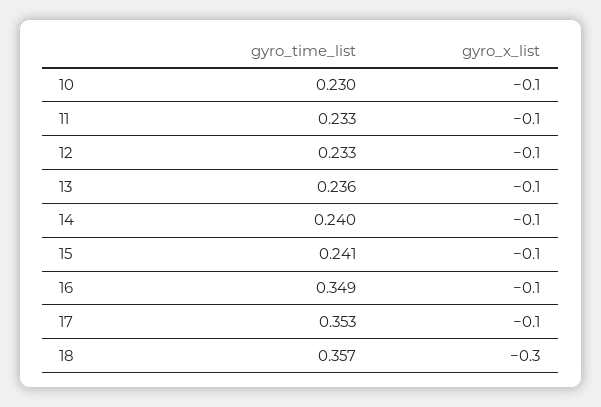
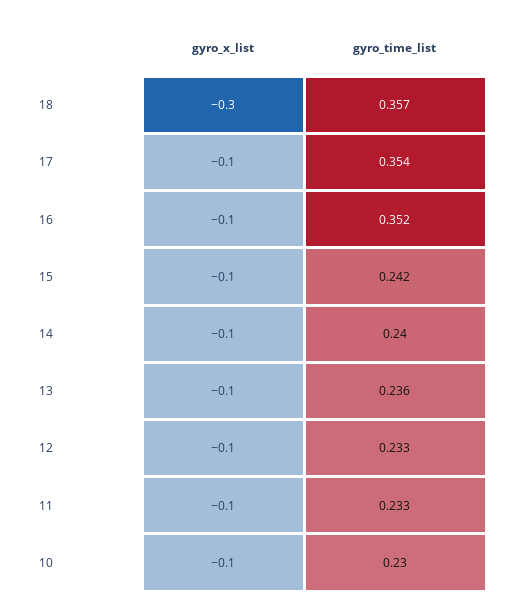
  {
    "gyro_time_list": {
      "10": 0.23,
      "11": 0.233,
      "12": 0.233,
      "13": 0.236,
      "14": 0.24,
-     "15": 0.241,
+     "15": 0.242,
-     "16": 0.349,
+     "16": 0.352,
-     "17": 0.353,
+     "17": 0.354,
      "18": 0.357
    },
    "gyro_x_list": {
      "10": -0.1,
      "11": -0.1,
      "12": -0.1,
      "13": -0.1,
      "14": -0.1,
      "15": -0.1,
      "16": -0.1,
      "17": -0.1,
      "18": -0.3
    }
  }

